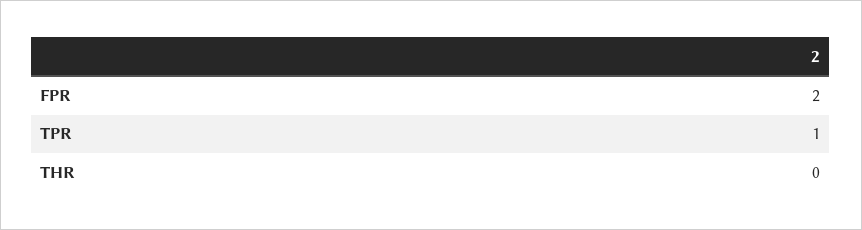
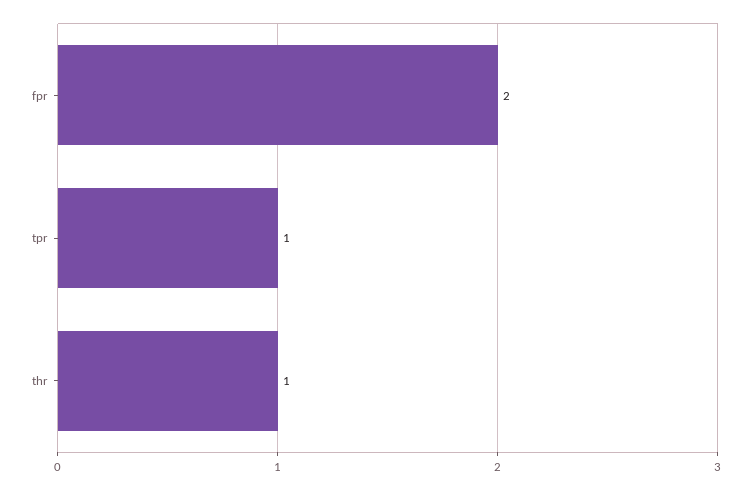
  {
    "FPR": 2,
    "TPR": 1,
-   "THR": 0
+   "THR": 1
  }

